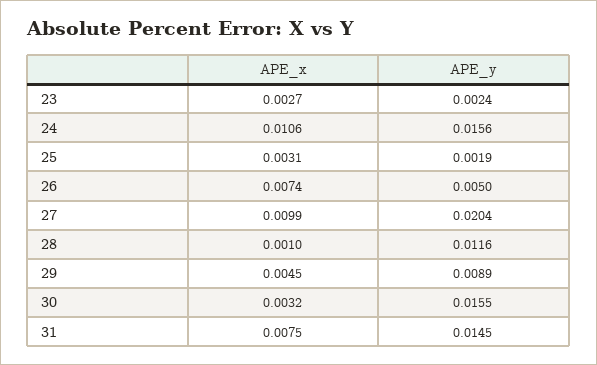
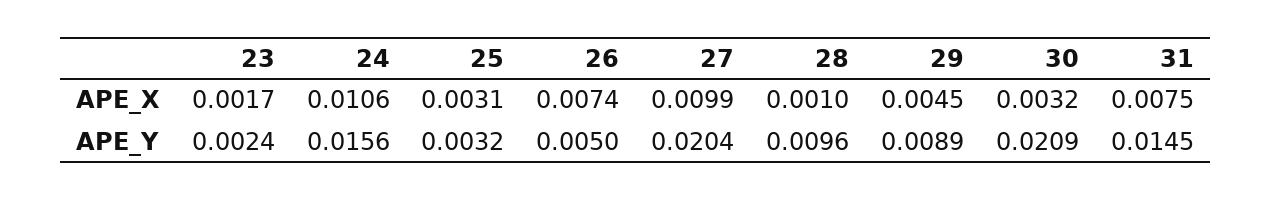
  {
    "APE_x": {
-     "23": 0.0027,
+     "23": 0.0017,
      "24": 0.0106,
      "25": 0.0031,
      "26": 0.0074,
      "27": 0.0099,
      "28": 0.001,
      "29": 0.0045,
      "30": 0.0032,
      "31": 0.0075
    },
    "APE_y": {
      "23": 0.0024,
      "24": 0.0156,
-     "25": 0.0019,
+     "25": 0.0032,
      "26": 0.005,
      "27": 0.0204,
-     "28": 0.0116,
+     "28": 0.0096,
      "29": 0.0089,
-     "30": 0.0155,
+     "30": 0.0209,
      "31": 0.0145
    }
  }

